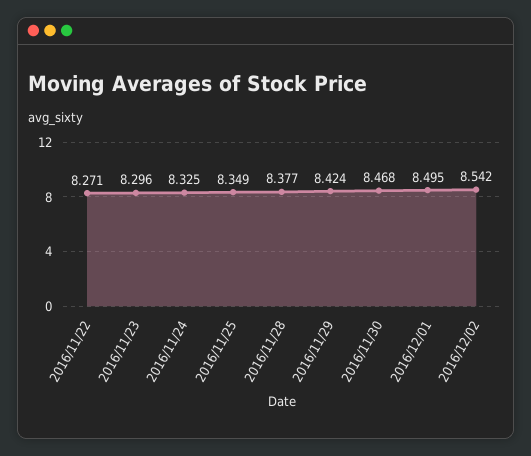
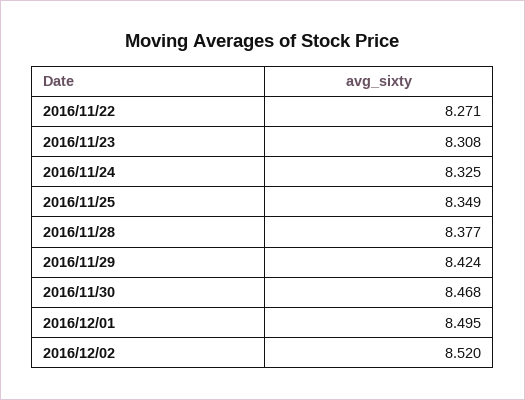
  {
    "2016/11/22": 8.271,
-   "2016/11/23": 8.296,
+   "2016/11/23": 8.308,
    "2016/11/24": 8.325,
    "2016/11/25": 8.349,
    "2016/11/28": 8.377,
    "2016/11/29": 8.424,
    "2016/11/30": 8.468,
    "2016/12/01": 8.495,
-   "2016/12/02": 8.542
+   "2016/12/02": 8.52
  }

